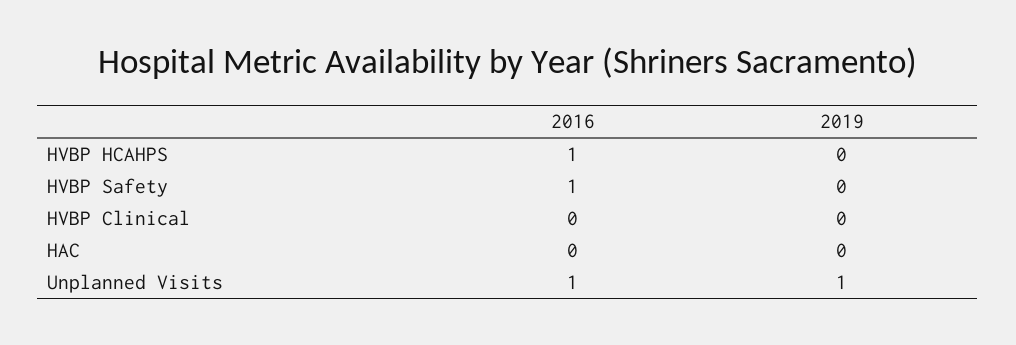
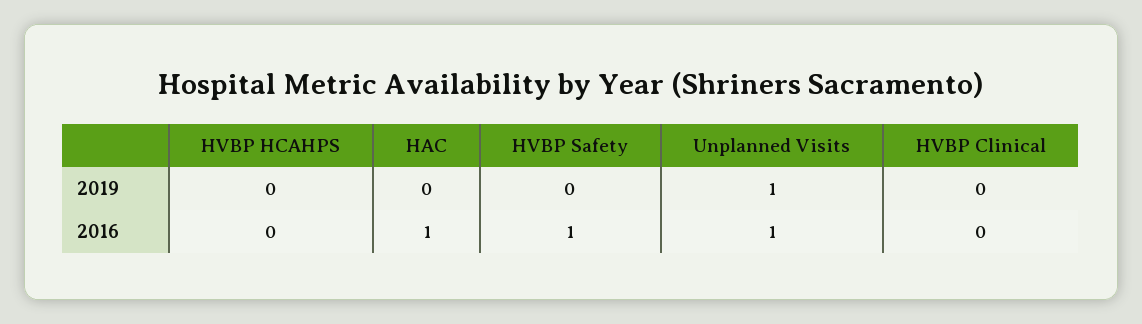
  {
    "2016": {
-     "HVBP HCAHPS": 1,
+     "HVBP HCAHPS": 0,
      "HVBP Safety": 1,
      "HVBP Clinical": 0,
-     "HAC": 0,
+     "HAC": 1,
      "Unplanned Visits": 1
    },
    "2019": {
      "HVBP HCAHPS": 0,
      "HVBP Safety": 0,
      "HVBP Clinical": 0,
      "HAC": 0,
      "Unplanned Visits": 1
    }
  }

